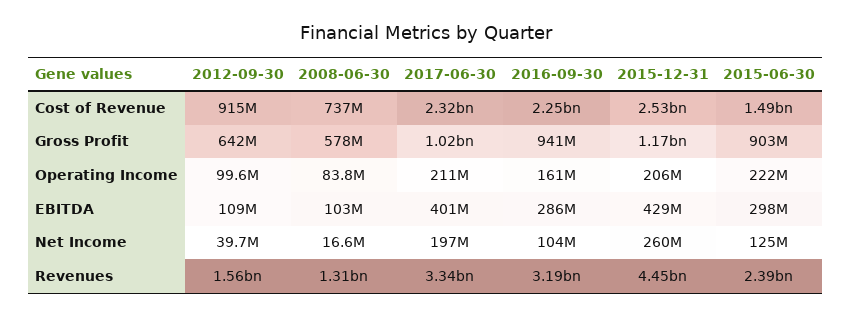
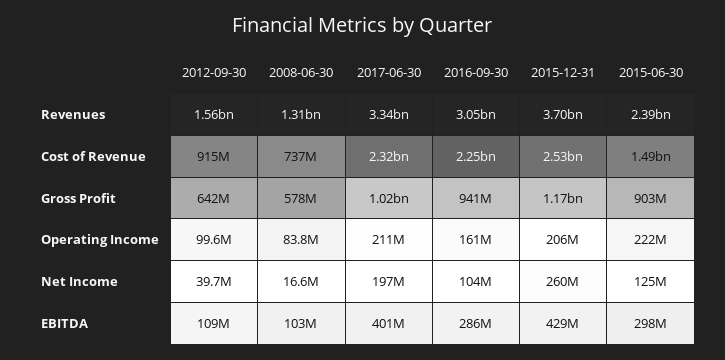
  {
    "2012-09-30": {
      "Cost of Revenue": 915000000,
      "Gross Profit": 642000000,
      "Operating Income": 99600000,
      "EBITDA": 109000000,
      "Net Income": 39700000,
      "Revenues": 1560000000
    },
    "2008-06-30": {
      "Cost of Revenue": 737000000,
      "Gross Profit": 578000000,
      "Operating Income": 83800000,
      "EBITDA": 103000000,
      "Net Income": 16600000,
      "Revenues": 1310000000
    },
    "2017-06-30": {
      "Cost of Revenue": 2320000000,
      "Gross Profit": 1020000000,
      "Operating Income": 211000000,
      "EBITDA": 401000000,
      "Net Income": 197000000,
      "Revenues": 3340000000
    },
    "2016-09-30": {
      "Cost of Revenue": 2250000000,
      "Gross Profit": 941000000,
      "Operating Income": 161000000,
      "EBITDA": 286000000,
      "Net Income": 104000000,
-     "Revenues": 3190000000
+     "Revenues": 3050000000
    },
    "2015-12-31": {
      "Cost of Revenue": 2530000000,
      "Gross Profit": 1170000000,
      "Operating Income": 206000000,
      "EBITDA": 429000000,
      "Net Income": 260000000,
-     "Revenues": 4450000000
+     "Revenues": 3700000000
    },
    "2015-06-30": {
      "Cost of Revenue": 1490000000,
      "Gross Profit": 903000000,
      "Operating Income": 222000000,
      "EBITDA": 298000000,
      "Net Income": 125000000,
      "Revenues": 2390000000
    }
  }

